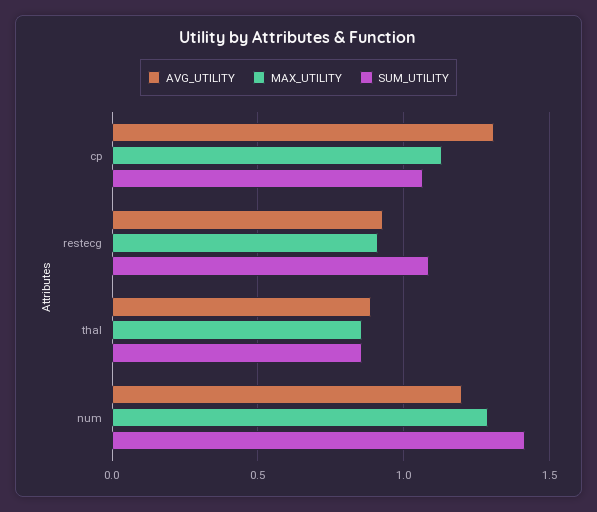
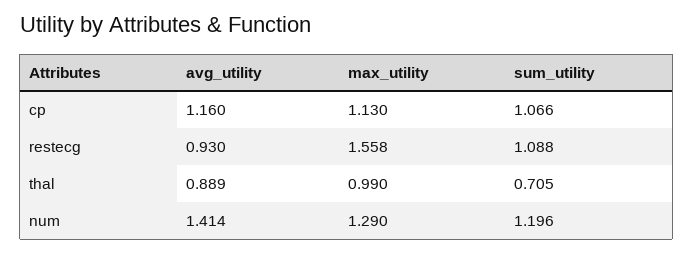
  {
    "AVG_UTILITY": {
-     "cp": 1.3,
+     "cp": 1.16,
      "restecg": 0.93,
      "thal": 0.889,
-     "num": 1.2
+     "num": 1.414
    },
    "MAX_UTILITY": {
      "cp": 1.13,
-     "restecg": 0.9,
+     "restecg": 1.558,
-     "thal": 0.85,
+     "thal": 0.99,
      "num": 1.29
    },
    "SUM_UTILITY": {
      "cp": 1.066,
      "restecg": 1.088,
-     "thal": 0.85,
+     "thal": 0.705,
-     "num": 1.4
+     "num": 1.196
    }
  }

